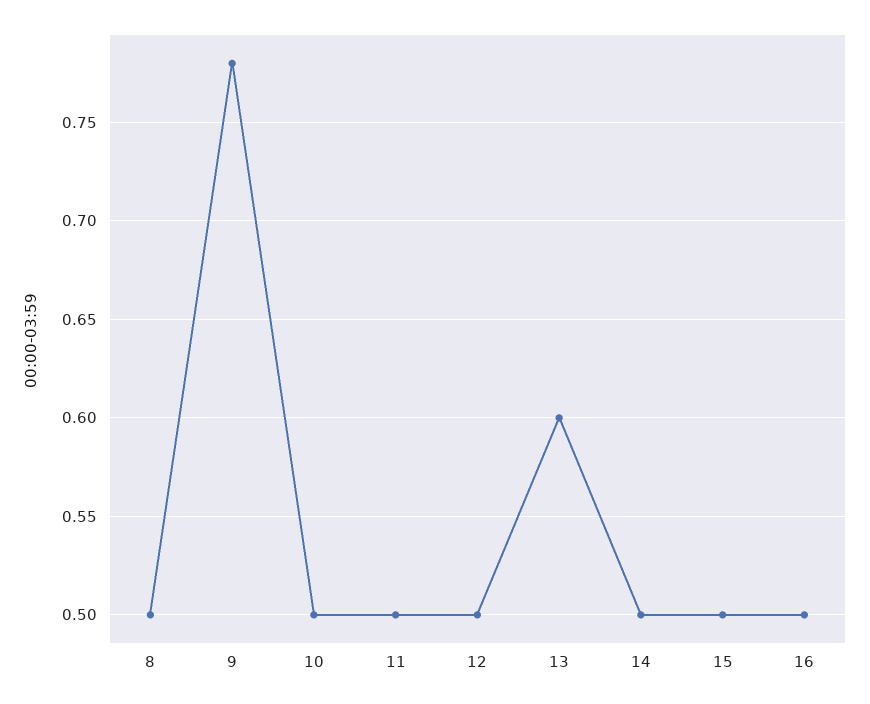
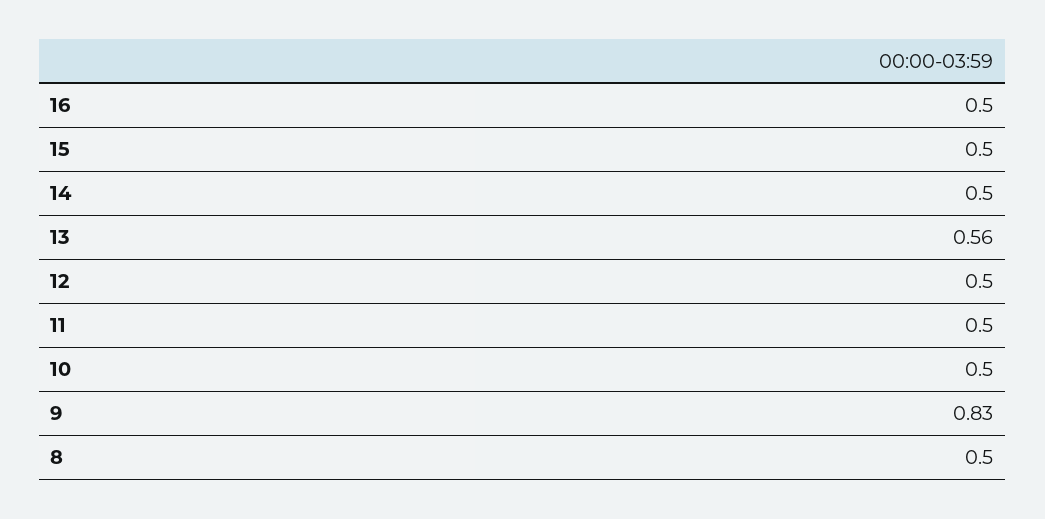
  {
    "8": 0.5,
-   "9": 0.78,
+   "9": 0.83,
    "10": 0.5,
    "11": 0.5,
    "12": 0.5,
-   "13": 0.6,
+   "13": 0.56,
    "14": 0.5,
    "15": 0.5,
    "16": 0.5
  }

